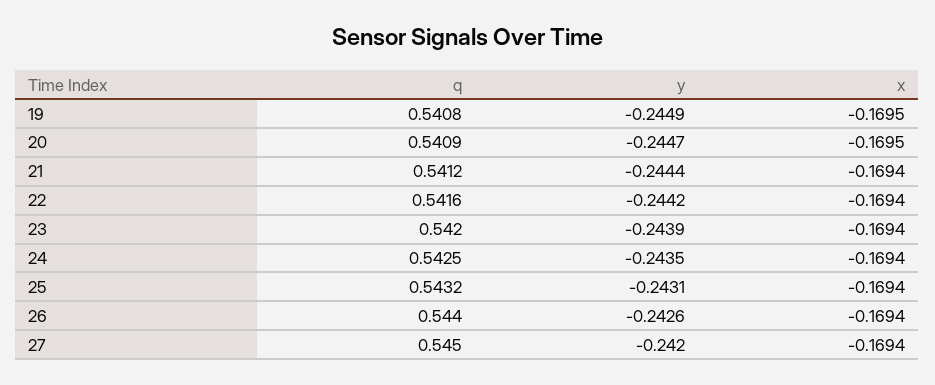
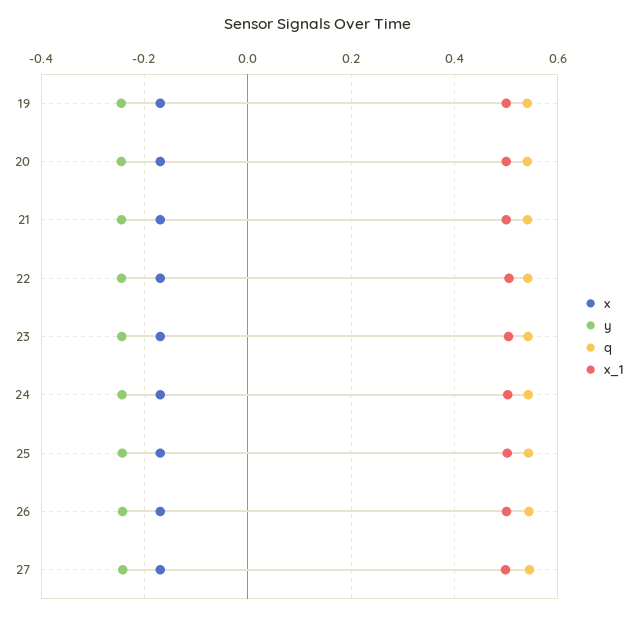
  {
    "q": {
      "19": 0.5408,
      "20": 0.5409,
      "21": 0.5412,
      "22": 0.5416,
      "23": 0.542,
      "24": 0.5425,
      "25": 0.5432,
      "26": 0.544,
      "27": 0.545
    },
    "y": {
      "19": -0.2449,
      "20": -0.2447,
      "21": -0.2444,
      "22": -0.2442,
      "23": -0.2439,
      "24": -0.2435,
      "25": -0.2431,
      "26": -0.2426,
      "27": -0.242
    },
    "x": {
      "19": -0.1695,
      "20": -0.1695,
      "21": -0.1694,
      "22": -0.1694,
      "23": -0.1694,
      "24": -0.1694,
      "25": -0.1694,
      "26": -0.1694,
      "27": -0.1694
-   }
+   },
+   "x_1": {
+     "19": 0.5,
+     "20": 0.5,
+     "21": 0.5,
+     "22": 0.5,
+     "23": 0.5,
+     "24": 0.5,
+     "25": 0.5,
+     "26": 0.5,
+     "27": 0.5
+   }
  }

